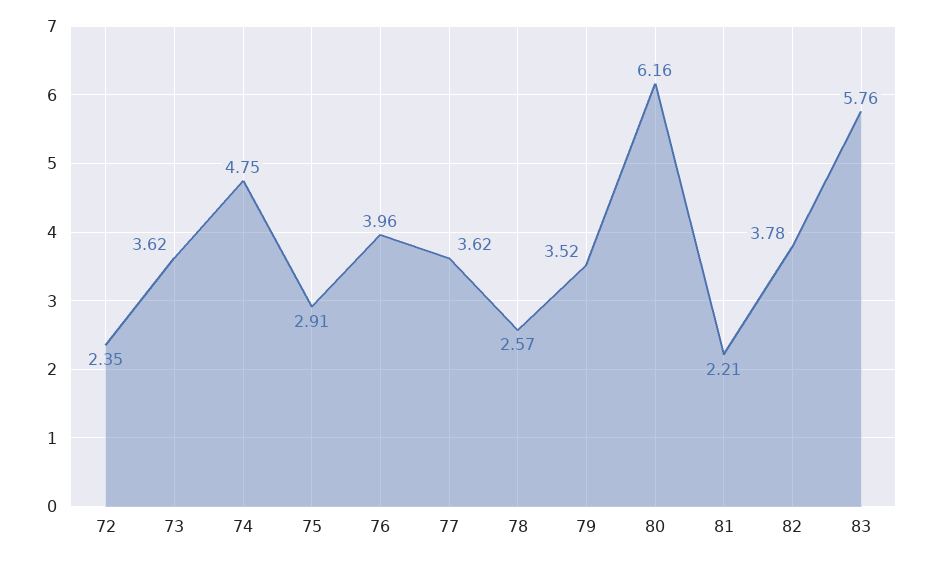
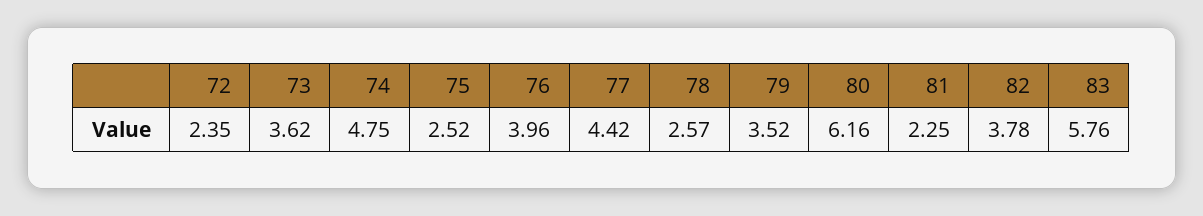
  {
    "72": 2.35,
    "73": 3.62,
    "74": 4.75,
-   "75": 2.91,
+   "75": 2.52,
    "76": 3.96,
-   "77": 3.62,
+   "77": 4.42,
    "78": 2.57,
    "79": 3.52,
    "80": 6.16,
-   "81": 2.21,
+   "81": 2.25,
    "82": 3.78,
    "83": 5.76
  }

